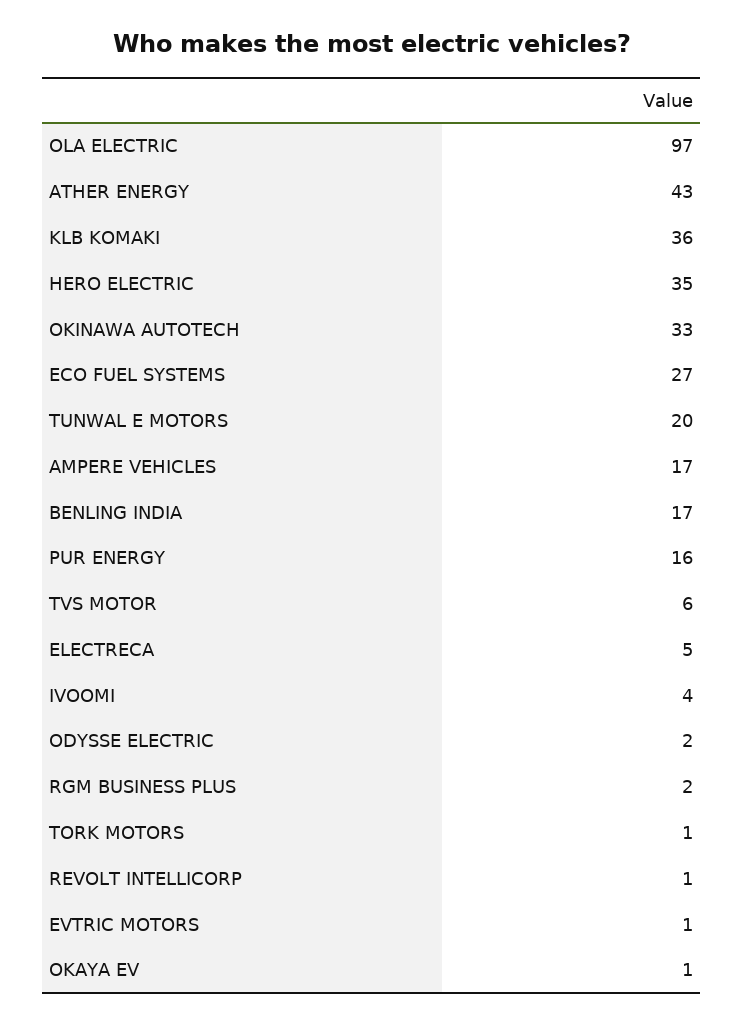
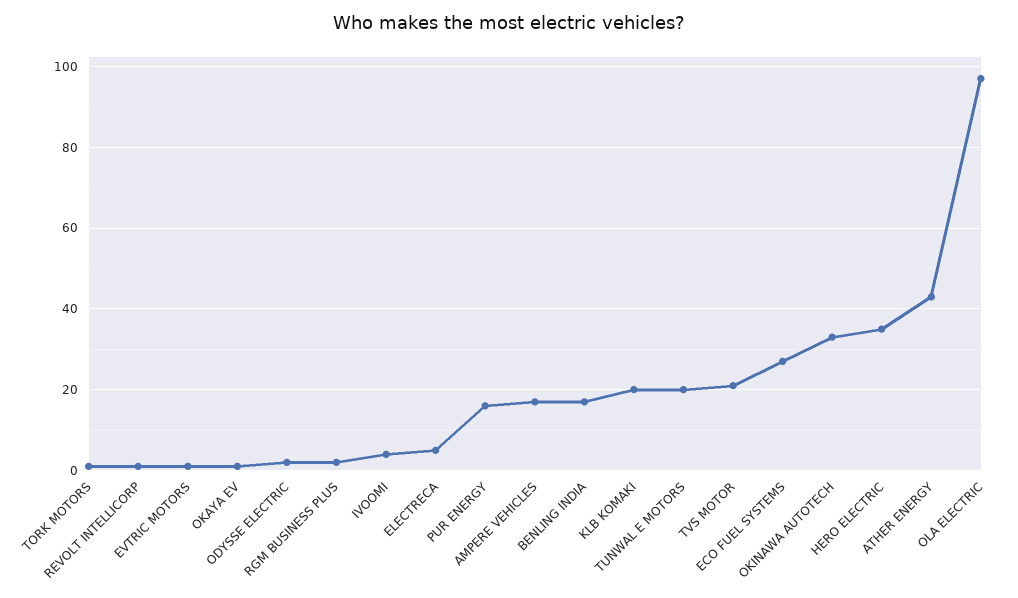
  {
    "OLA ELECTRIC": 97,
    "ATHER ENERGY": 43,
-   "KLB KOMAKI": 36,
+   "KLB KOMAKI": 20,
    "HERO ELECTRIC": 35,
    "OKINAWA AUTOTECH": 33,
    "ECO FUEL SYSTEMS": 27,
    "TUNWAL E MOTORS": 20,
    "AMPERE VEHICLES": 17,
    "BENLING INDIA": 17,
    "PUR ENERGY": 16,
-   "TVS MOTOR": 6,
+   "TVS MOTOR": 20,
    "ELECTRECA": 5,
    "IVOOMI": 4,
    "ODYSSE ELECTRIC": 2,
    "RGM BUSINESS PLUS": 2,
    "TORK MOTORS": 1,
    "REVOLT INTELLICORP": 1,
    "EVTRIC MOTORS": 1,
    "OKAYA EV": 1
  }

